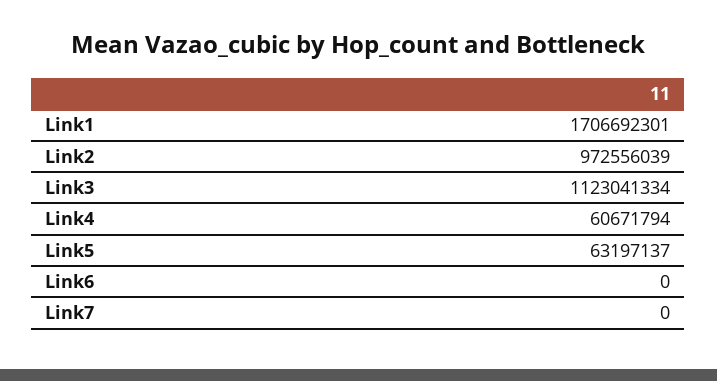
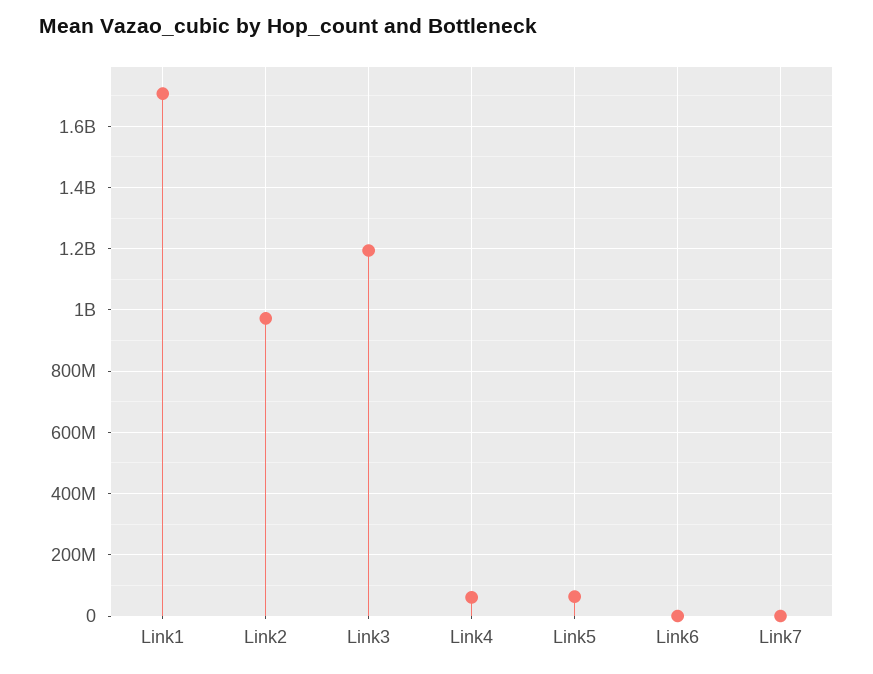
  {
    "Link1": 1706692301,
    "Link2": 972556039,
-   "Link3": 1123041334,
+   "Link3": 1200000000,
    "Link4": 60671794,
    "Link5": 63197137,
    "Link6": 0,
    "Link7": 0
  }

